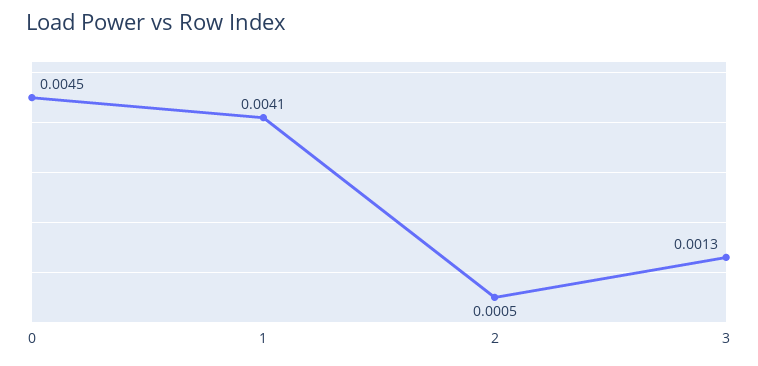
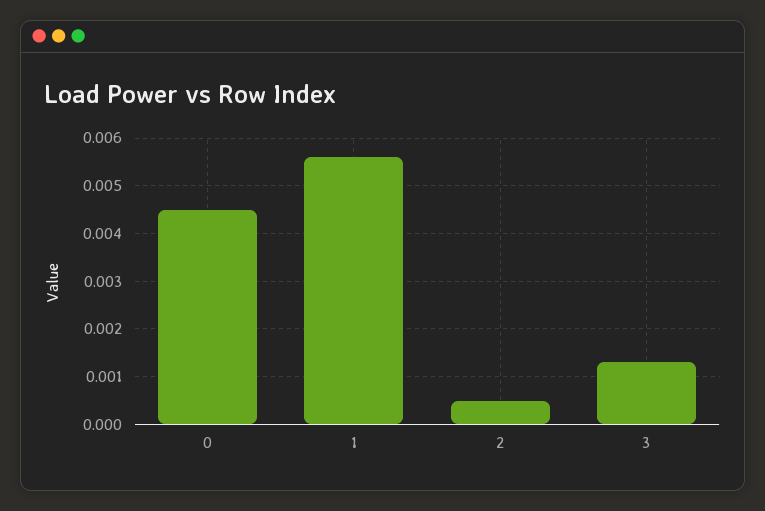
  {
    "0": 0.0045,
-   "1": 0.0041,
+   "1": 0.0055,
    "2": 0.0005,
    "3": 0.0013
  }

